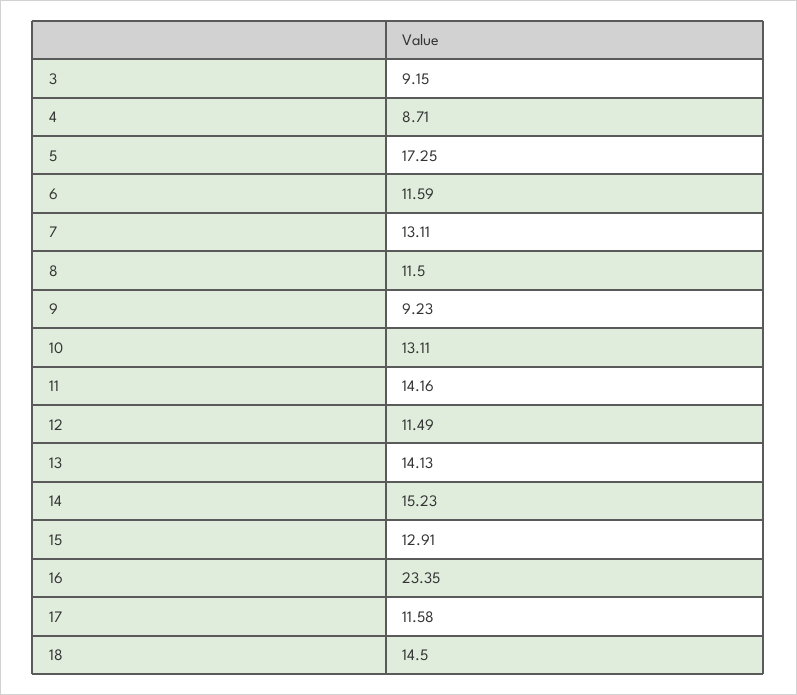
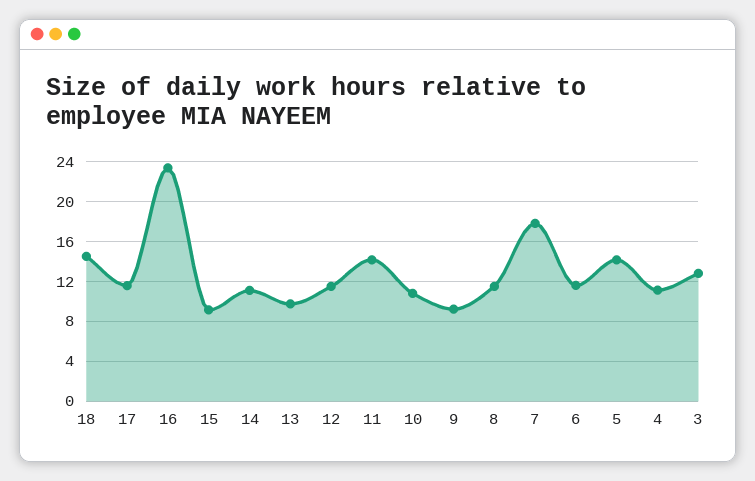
  {
-   "3": 9.15,
+   "3": 13,
-   "4": 8.71,
+   "4": 11,
-   "5": 17.25,
+   "5": 14,
    "6": 11.59,
-   "7": 13.11,
+   "7": 18,
    "8": 11.5,
    "9": 9.23,
-   "10": 13.11,
+   "10": 11,
    "11": 14.16,
    "12": 11.49,
-   "13": 14.13,
+   "13": 10,
-   "14": 15.23,
+   "14": 11,
-   "15": 12.91,
+   "15": 9,
    "16": 23.35,
    "17": 11.58,
    "18": 14.5
  }

